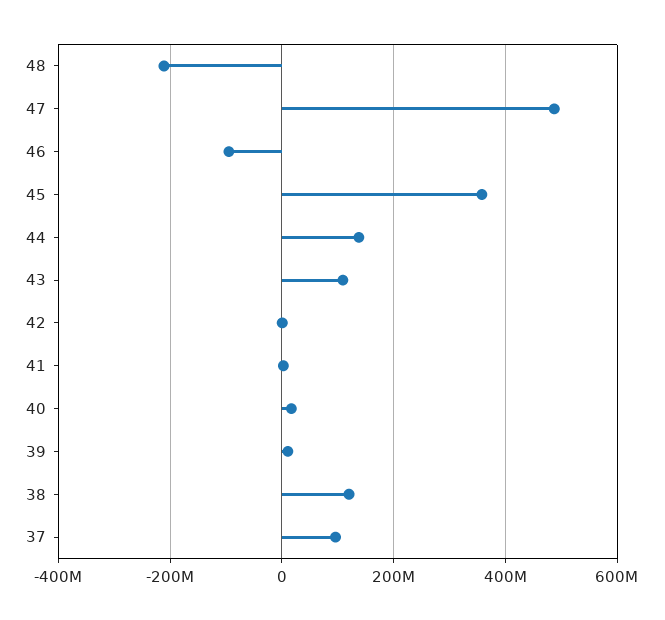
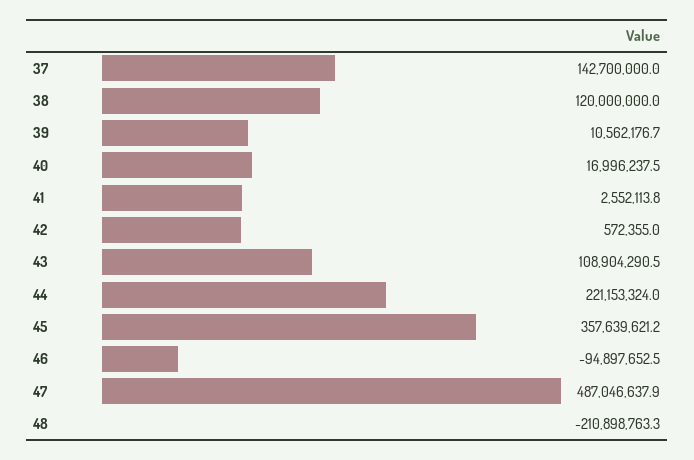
  {
    "48": -210898763.3,
    "47": 487046637.9,
    "46": -94897652.5,
    "45": 357639621.2,
-   "44": 140000000,
+   "44": 221153324,
    "43": 108904290.5,
    "42": 572355,
    "41": 2552113.8,
    "40": 16996237.5,
    "39": 10562176.7,
    "38": 120000000,
-   "37": 100000000
+   "37": 142700000
  }

